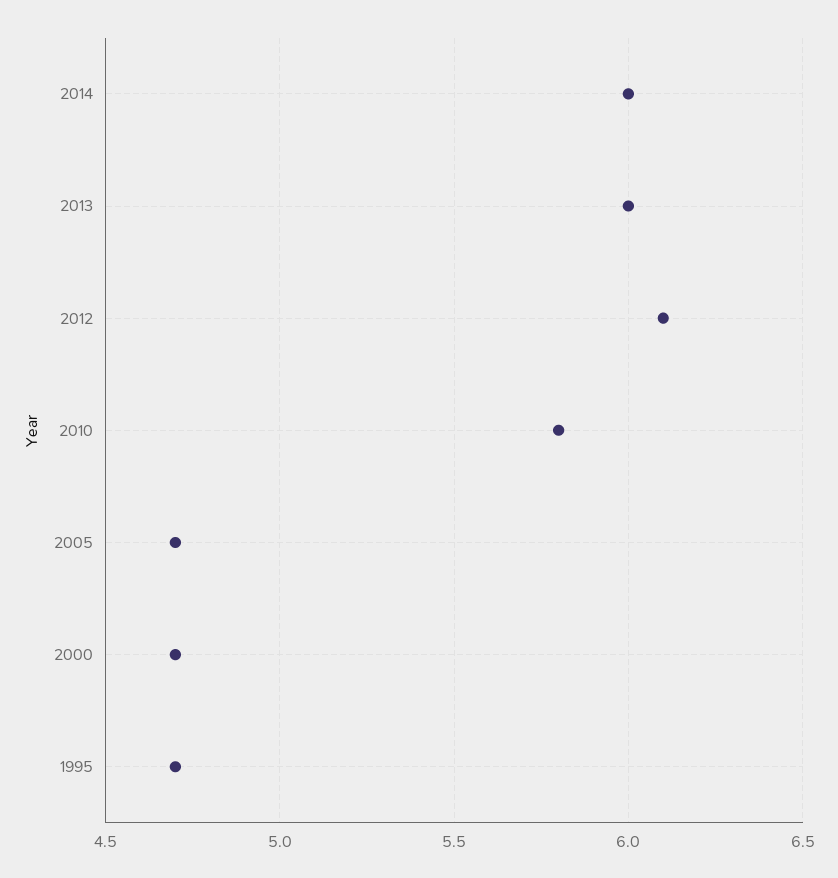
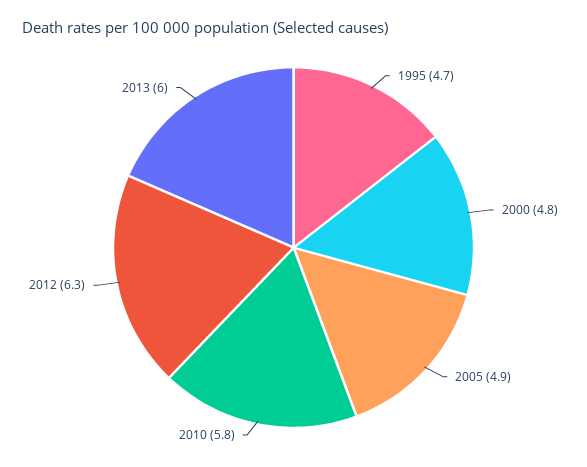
  {
-   "2014": 6,
    "2013": 6,
-   "2012": 6.1,
+   "2012": 6.3,
    "2010": 5.8,
-   "2005": 4.7,
+   "2005": 4.9,
-   "2000": 4.7,
+   "2000": 4.8,
    "1995": 4.7
  }

